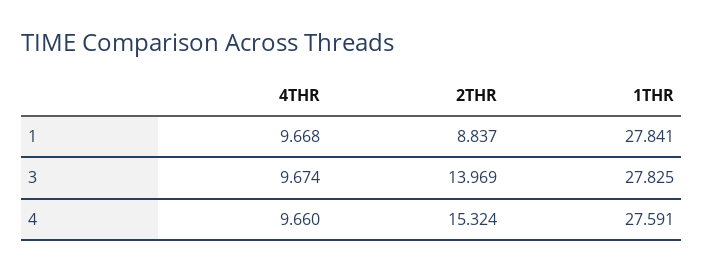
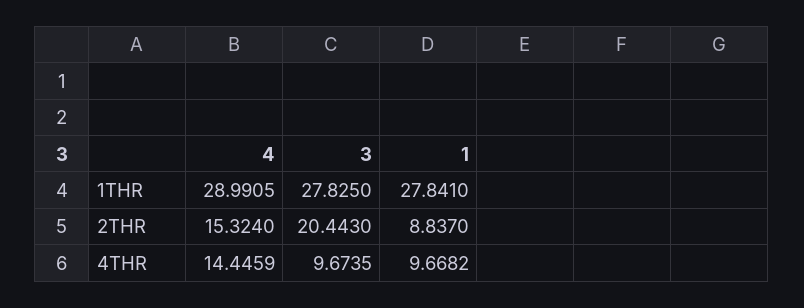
  {
    "4THR": {
      "1": 9.6682,
      "3": 9.6735,
-     "4": 9.66
+     "4": 14.4459
    },
    "2THR": {
      "1": 8.837,
-     "3": 13.969,
+     "3": 20.443,
      "4": 15.324
    },
    "1THR": {
      "1": 27.841,
      "3": 27.825,
-     "4": 27.591
+     "4": 28.9905
    }
  }

